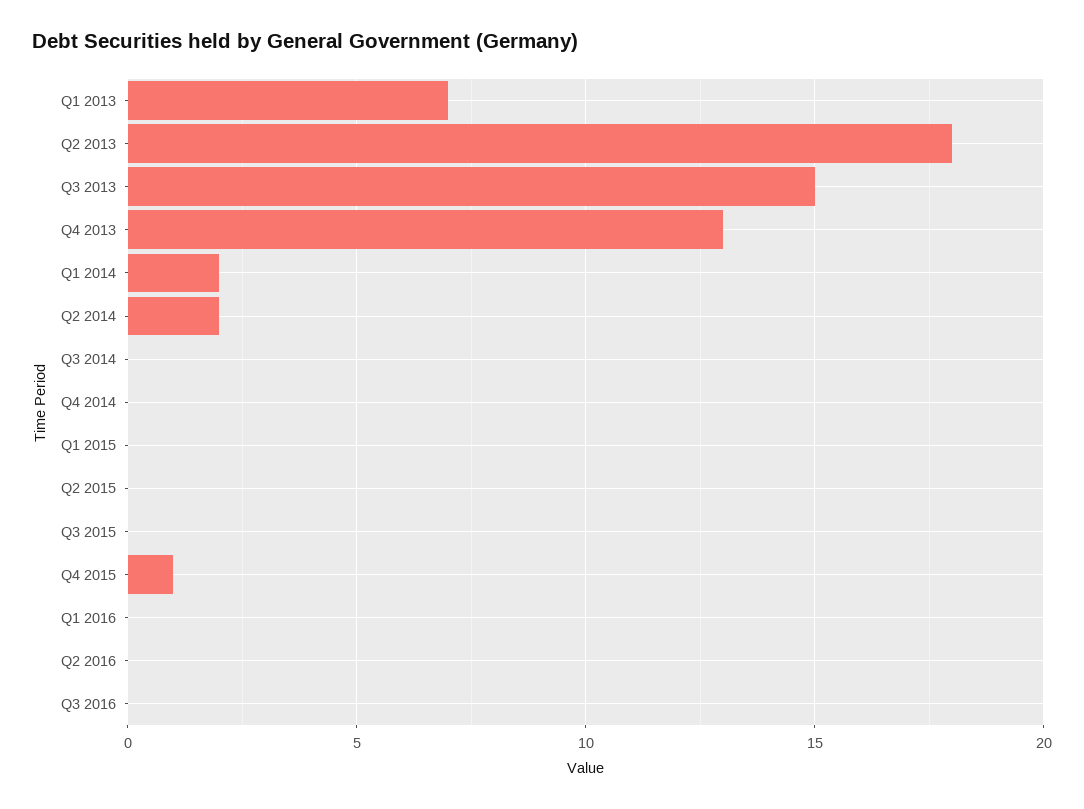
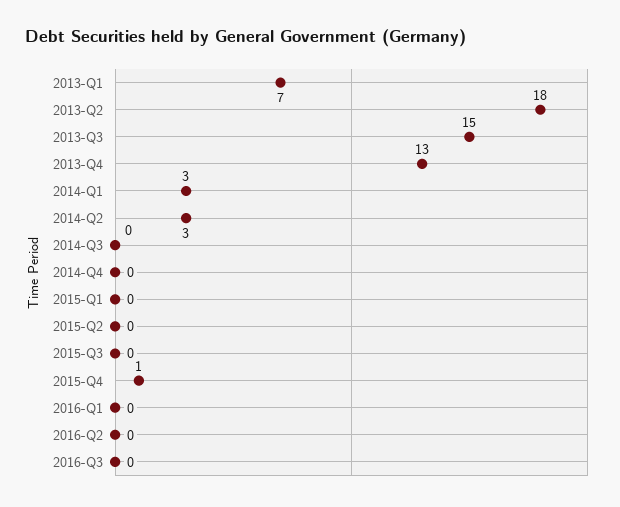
  {
    "Q1 2013": 7,
    "Q2 2013": 18,
    "Q3 2013": 15,
    "Q4 2013": 13,
-   "Q1 2014": 2,
+   "Q1 2014": 3,
-   "Q2 2014": 2,
+   "Q2 2014": 3,
    "Q3 2014": 0,
    "Q4 2014": 0,
    "Q1 2015": 0,
    "Q2 2015": 0,
    "Q3 2015": 0,
    "Q4 2015": 1,
    "Q1 2016": 0,
    "Q2 2016": 0,
    "Q3 2016": 0
  }

